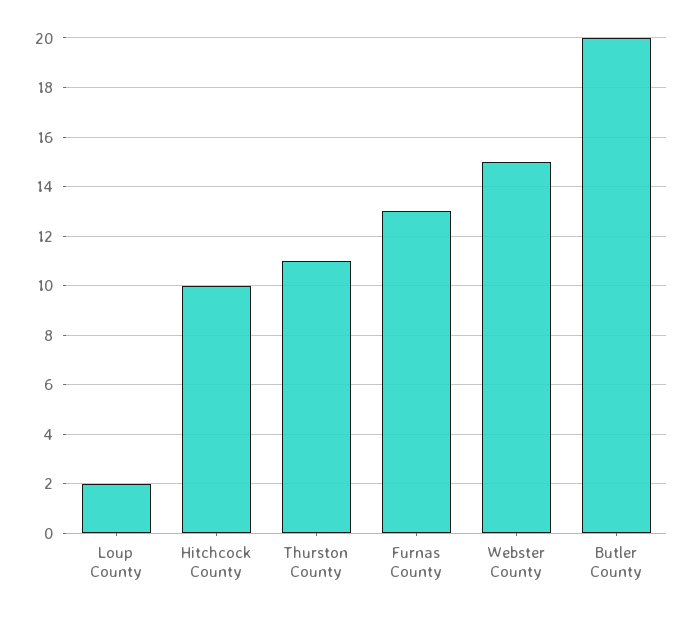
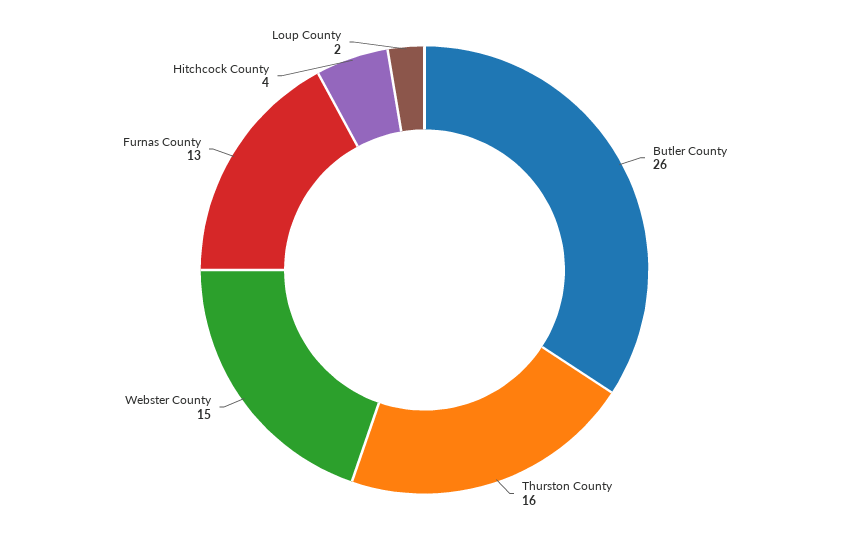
  {
    "Loup County": 2,
-   "Hitchcock County": 10,
+   "Hitchcock County": 4,
-   "Thurston County": 11,
+   "Thurston County": 16,
    "Furnas County": 13,
    "Webster County": 15,
-   "Butler County": 20
+   "Butler County": 26
  }

